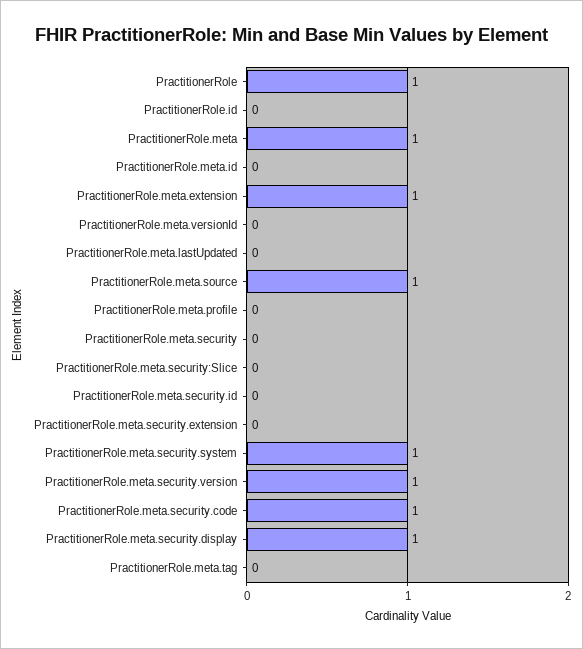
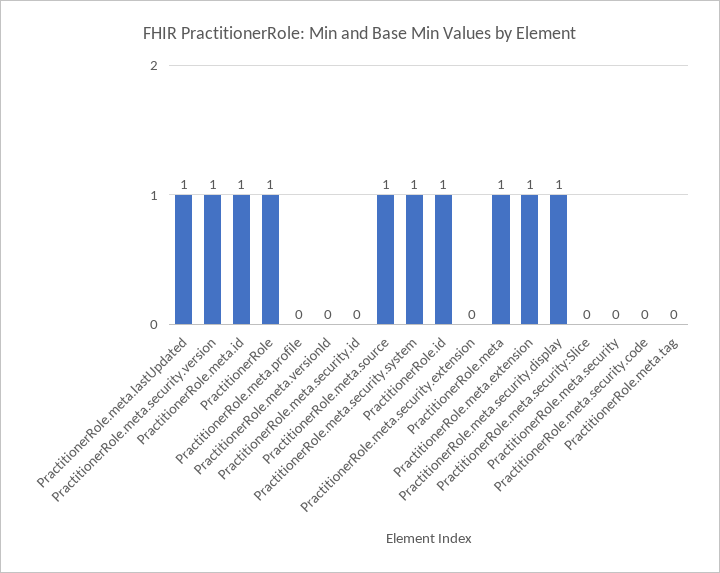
  {
    "PractitionerRole": 1,
-   "PractitionerRole.id": 0,
+   "PractitionerRole.id": 1,
    "PractitionerRole.meta": 1,
-   "PractitionerRole.meta.id": 0,
+   "PractitionerRole.meta.id": 1,
    "PractitionerRole.meta.extension": 1,
    "PractitionerRole.meta.versionId": 0,
-   "PractitionerRole.meta.lastUpdated": 0,
+   "PractitionerRole.meta.lastUpdated": 1,
    "PractitionerRole.meta.source": 1,
    "PractitionerRole.meta.profile": 0,
    "PractitionerRole.meta.security": 0,
    "PractitionerRole.meta.security:Slice": 0,
    "PractitionerRole.meta.security.id": 0,
    "PractitionerRole.meta.security.extension": 0,
    "PractitionerRole.meta.security.system": 1,
    "PractitionerRole.meta.security.version": 1,
-   "PractitionerRole.meta.security.code": 1,
+   "PractitionerRole.meta.security.code": 0,
    "PractitionerRole.meta.security.display": 1,
    "PractitionerRole.meta.tag": 0
  }

